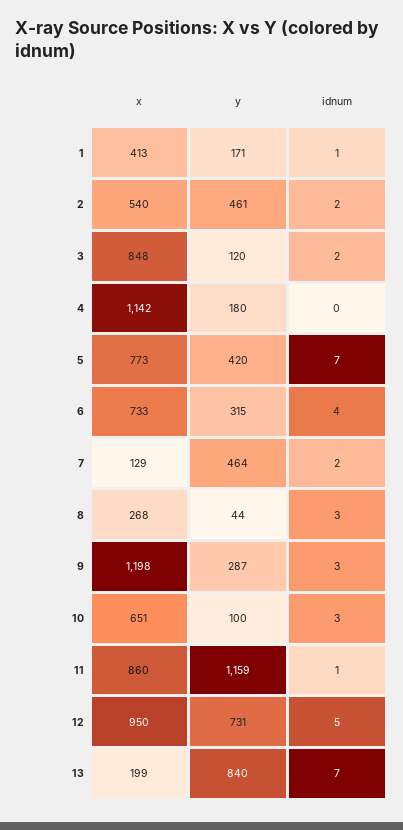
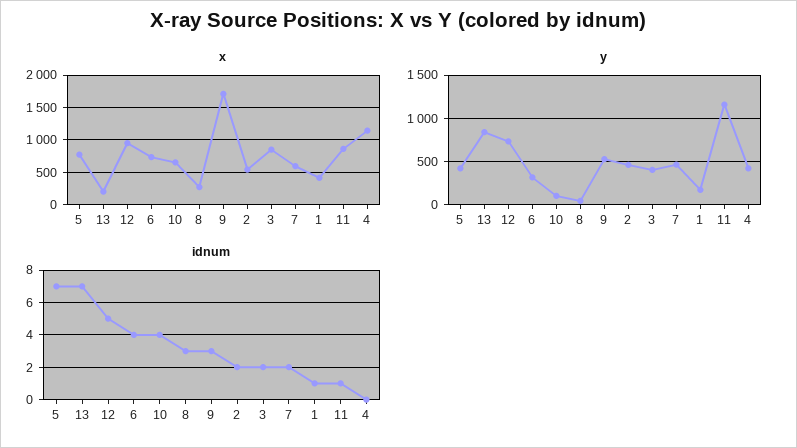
  {
    "x": {
      "1": 413,
      "2": 540,
      "3": 848,
      "4": 1142,
      "5": 773,
      "6": 733,
-     "7": 129,
+     "7": 600,
      "8": 268,
-     "9": 1198,
+     "9": 1700,
      "10": 651,
      "11": 860,
      "12": 950,
      "13": 199
    },
    "y": {
      "1": 171,
      "2": 461,
-     "3": 120,
+     "3": 400,
-     "4": 180,
+     "4": 400,
      "5": 420,
      "6": 315,
      "7": 464,
      "8": 44,
-     "9": 287,
+     "9": 500,
      "10": 100,
      "11": 1159,
      "12": 731,
      "13": 840
    },
    "idnum": {
      "1": 1,
      "2": 2,
      "3": 2,
      "4": 0,
      "5": 7,
      "6": 4,
      "7": 2,
      "8": 3,
      "9": 3,
-     "10": 3,
+     "10": 4,
      "11": 1,
      "12": 5,
      "13": 7
    }
  }

